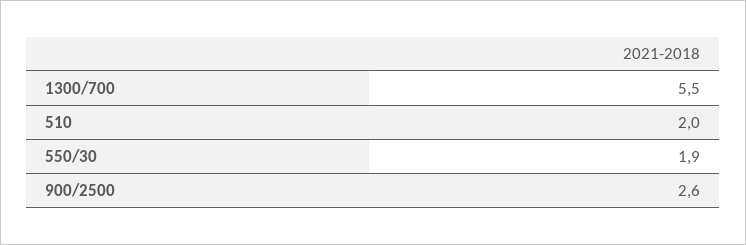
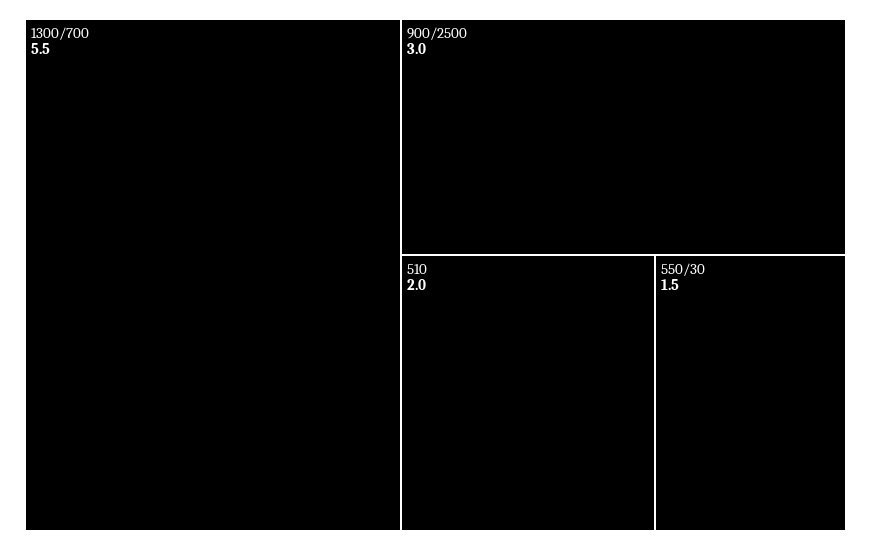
  {
    "1300/700": 5.5,
    "510": 2,
-   "550/30": 1.9,
+   "550/30": 1.5,
-   "900/2500": 2.6
+   "900/2500": 3
  }

